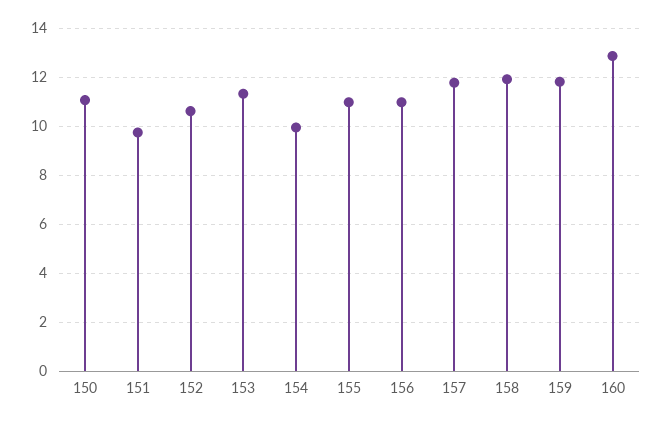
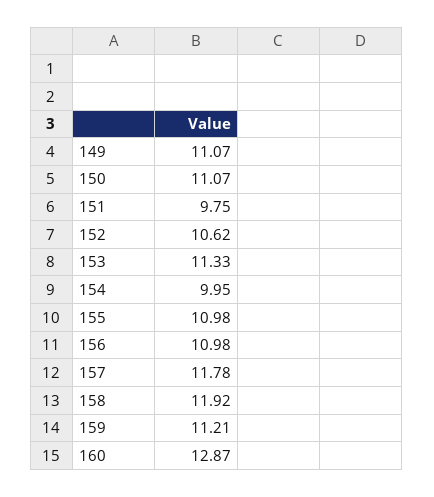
  {
    "150": 11.07,
    "151": 9.75,
    "152": 10.62,
    "153": 11.33,
    "154": 9.95,
    "155": 10.98,
    "156": 10.98,
    "157": 11.78,
    "158": 11.92,
-   "159": 11.75,
+   "159": 11.21,
-   "160": 12.87
+   "160": 12.87,
+   "149": 11.07
  }

